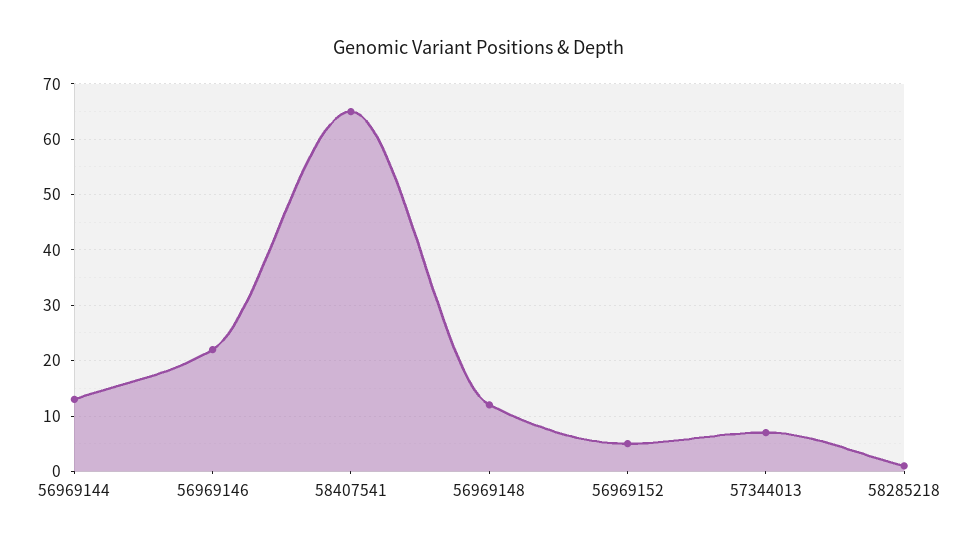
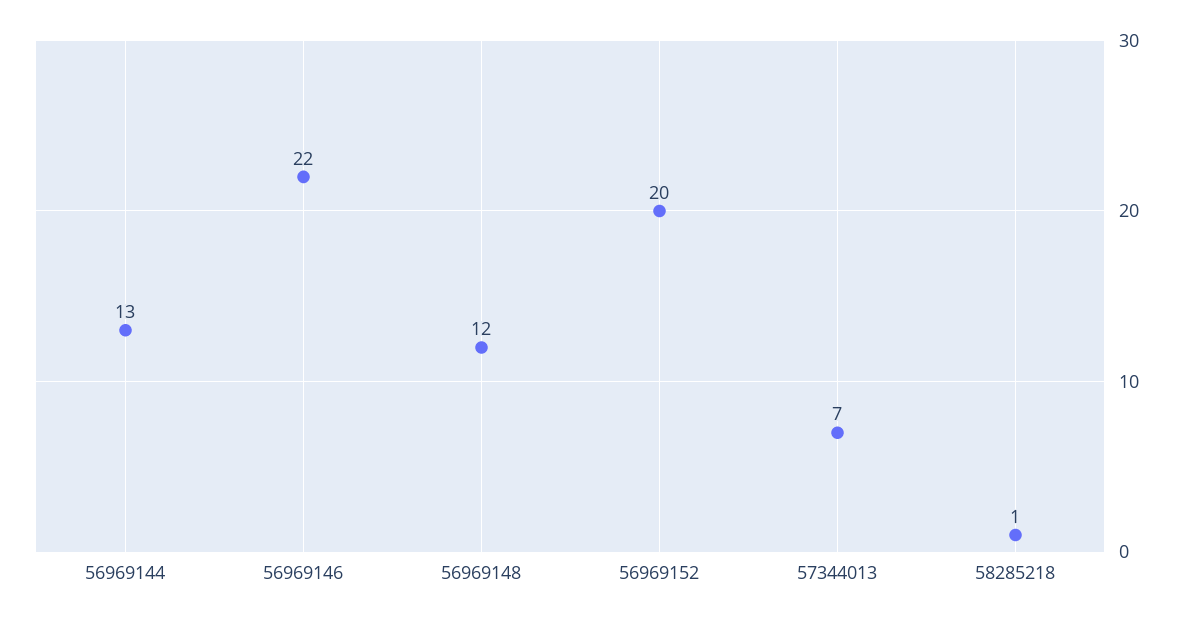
  {
    "56969144": 13,
    "56969146": 22,
-   "58407541": 65,
    "56969148": 12,
-   "56969152": 5,
+   "56969152": 20,
    "57344013": 7,
    "58285218": 1
  }

